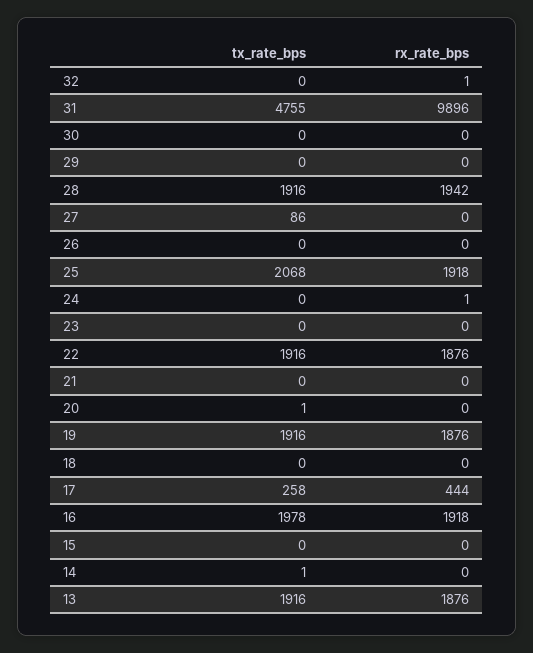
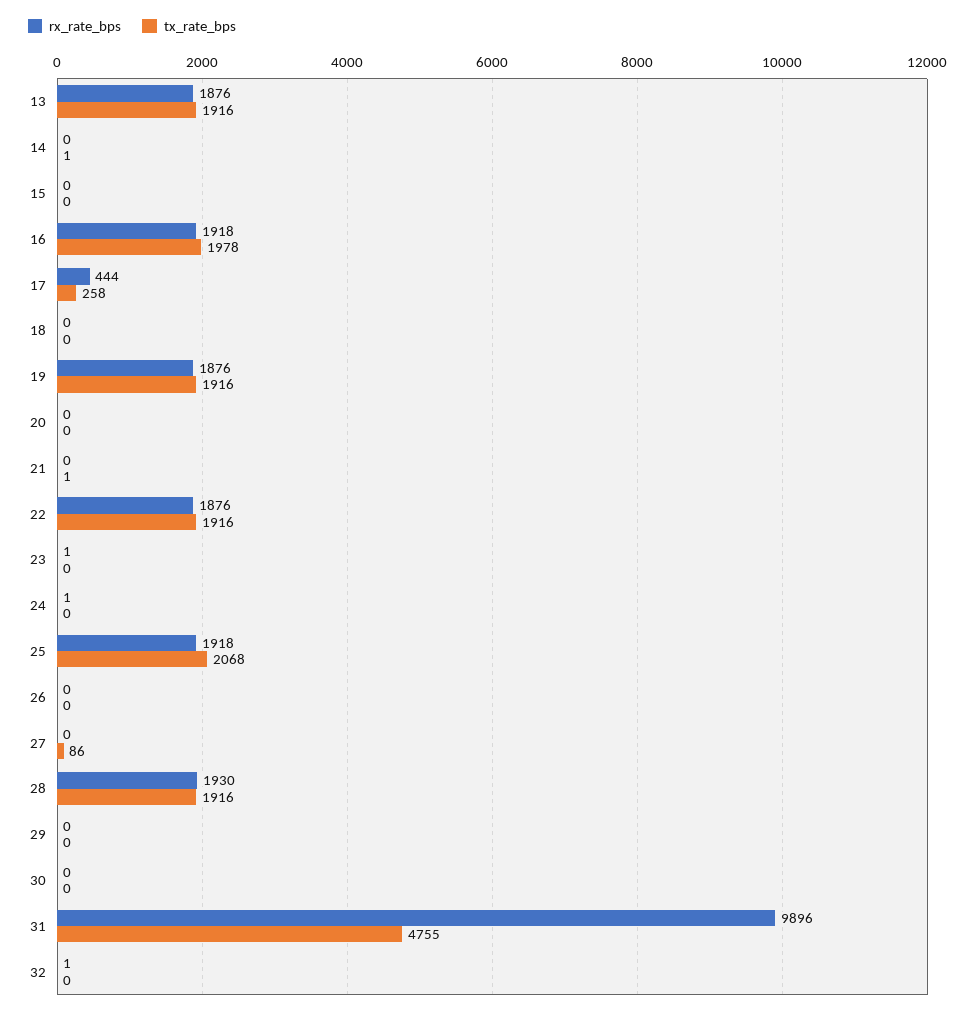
  {
    "tx_rate_bps": {
      "32": 0,
      "31": 4755,
      "30": 0,
      "29": 0,
      "28": 1916,
      "27": 86,
      "26": 0,
      "25": 2068,
      "24": 0,
      "23": 0,
      "22": 1916,
-     "21": 0,
+     "21": 1,
-     "20": 1,
+     "20": 0,
      "19": 1916,
      "18": 0,
      "17": 258,
      "16": 1978,
      "15": 0,
      "14": 1,
      "13": 1916
    },
    "rx_rate_bps": {
      "32": 1,
      "31": 9896,
      "30": 0,
      "29": 0,
-     "28": 1942,
+     "28": 1930,
      "27": 0,
      "26": 0,
      "25": 1918,
      "24": 1,
-     "23": 0,
+     "23": 1,
      "22": 1876,
      "21": 0,
      "20": 0,
      "19": 1876,
      "18": 0,
      "17": 444,
      "16": 1918,
      "15": 0,
      "14": 0,
      "13": 1876
    }
  }

